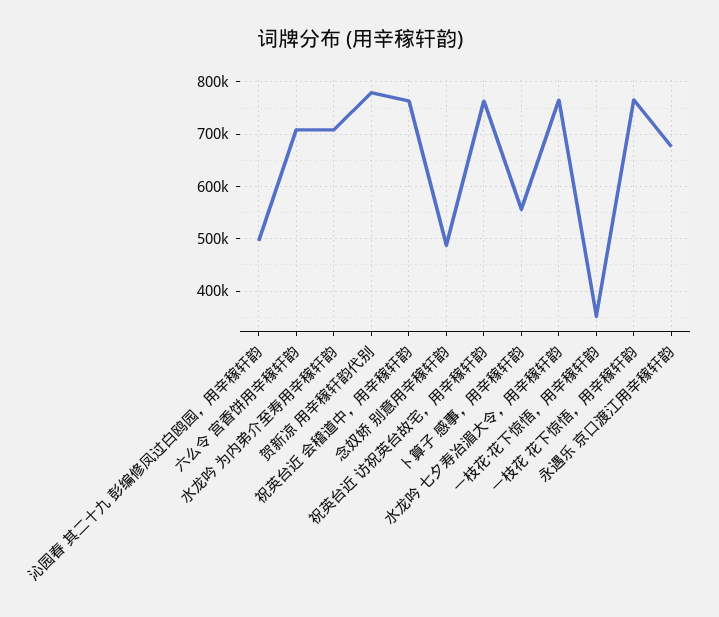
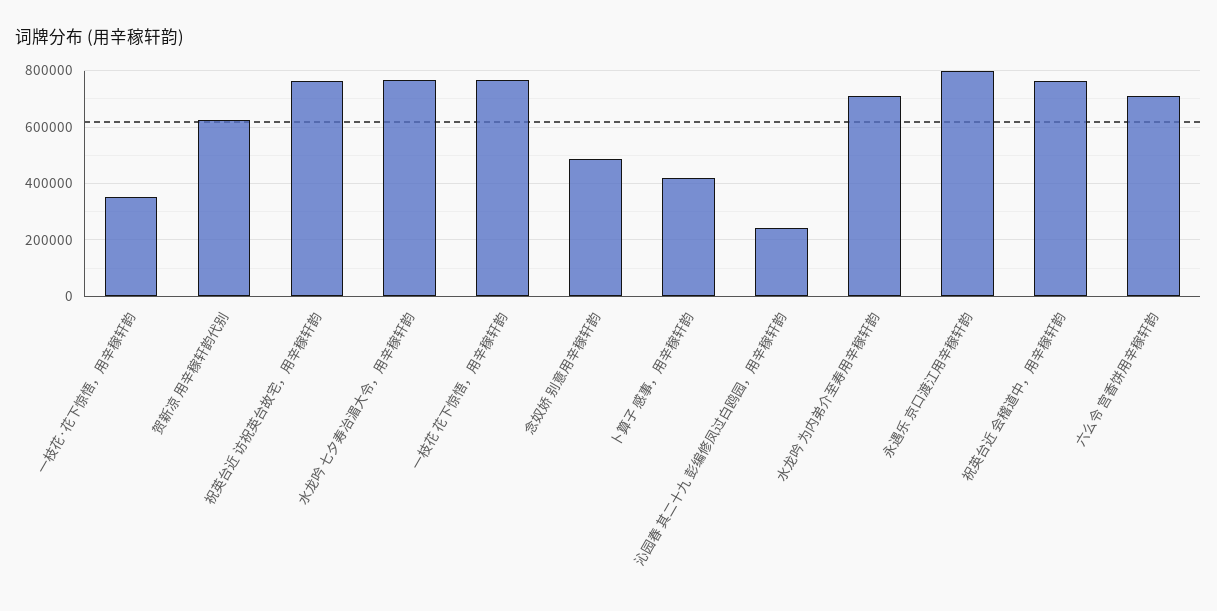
  {
-   "沁园春 其二十九 彭编修凤过白鸥园，用辛稼轩韵": 500000,
+   "沁园春 其二十九 彭编修凤过白鸥园，用辛稼轩韵": 250000,
    "六么令 宫香饼用辛稼轩韵": 700000,
    "水龙吟 为内弟介至寿用辛稼轩韵": 700000,
-   "贺新凉 用辛稼轩韵代别": 780000,
+   "贺新凉 用辛稼轩韵代别": 625000,
    "祝英台近 会稽道中，用辛稼轩韵": 760000,
    "念奴娇 别意用辛稼轩韵": 480000,
    "祝英台近 访祝英台故宅，用辛稼轩韵": 760000,
-   "卜算子 感事，用辛稼轩韵": 560000,
+   "卜算子 感事，用辛稼轩韵": 425000,
    "水龙吟 七夕寿冶湄大令，用辛稼轩韵": 760000,
    "一枝花·花下惊悟，用辛稼轩韵": 360000,
    "一枝花 花下惊悟，用辛稼轩韵": 760000,
-   "永遇乐 京口渡江用辛稼轩韵": 680000
+   "永遇乐 京口渡江用辛稼轩韵": 800000
  }

